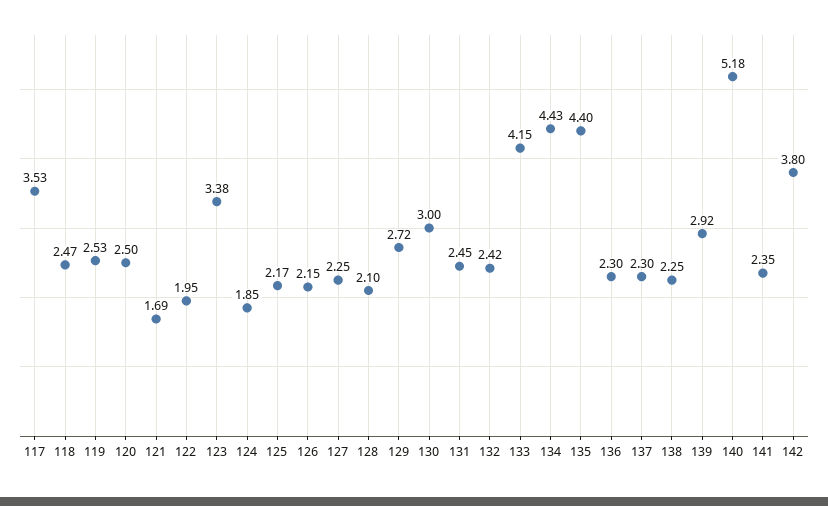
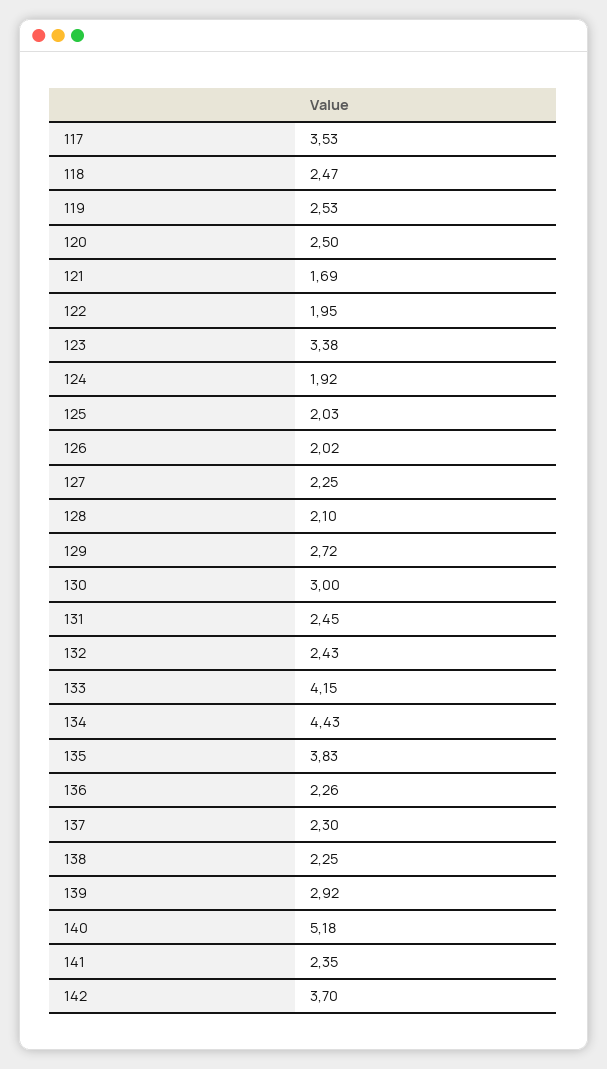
  {
    "117": 3.53,
    "118": 2.47,
    "119": 2.53,
    "120": 2.5,
    "121": 1.69,
    "122": 1.95,
    "123": 3.38,
-   "124": 1.85,
+   "124": 1.92,
-   "125": 2.17,
+   "125": 2.03,
-   "126": 2.15,
+   "126": 2.02,
    "127": 2.25,
    "128": 2.1,
    "129": 2.72,
    "130": 3,
    "131": 2.45,
-   "132": 2.42,
+   "132": 2.43,
    "133": 4.15,
    "134": 4.43,
-   "135": 4.4,
+   "135": 3.83,
-   "136": 2.3,
+   "136": 2.26,
    "137": 2.3,
    "138": 2.25,
    "139": 2.92,
    "140": 5.18,
    "141": 2.35,
-   "142": 3.8
+   "142": 3.7
  }

